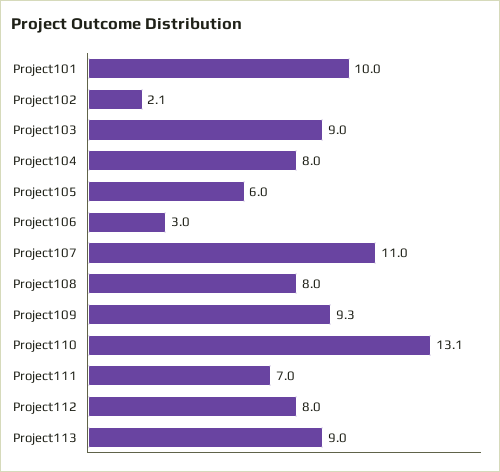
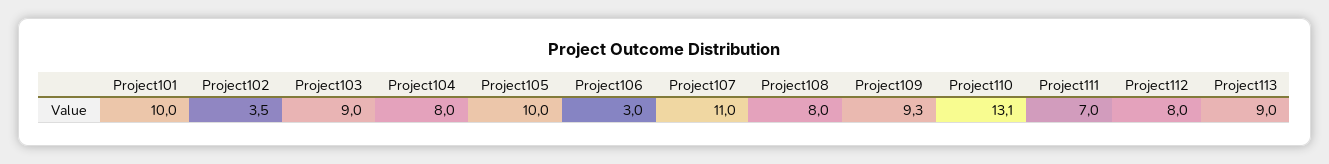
  {
    "Project101": 10,
-   "Project102": 2.1,
+   "Project102": 3.5,
    "Project103": 9,
    "Project104": 8,
-   "Project105": 6,
+   "Project105": 10,
    "Project106": 3,
    "Project107": 11,
    "Project108": 8,
    "Project109": 9.3,
    "Project110": 13.1,
    "Project111": 7,
    "Project112": 8,
    "Project113": 9
  }

